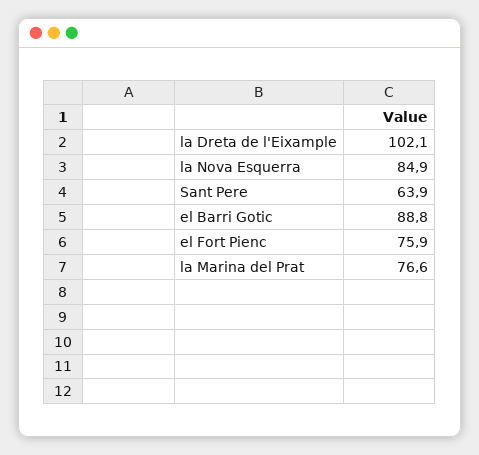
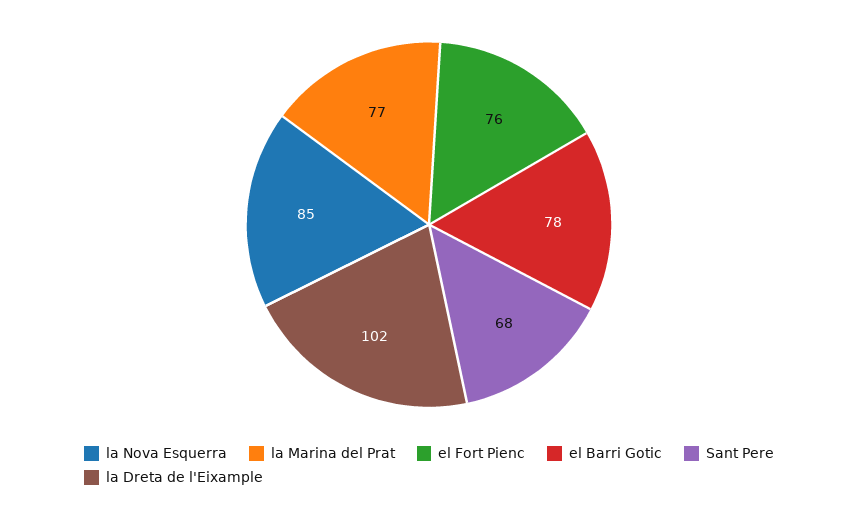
  {
    "la Dreta de l'Eixample": 102.1,
    "la Nova Esquerra": 84.9,
-   "Sant Pere": 63.9,
+   "Sant Pere": 68,
-   "el Barri Gotic": 88.8,
+   "el Barri Gotic": 78,
    "el Fort Pienc": 75.9,
    "la Marina del Prat": 76.6
  }

